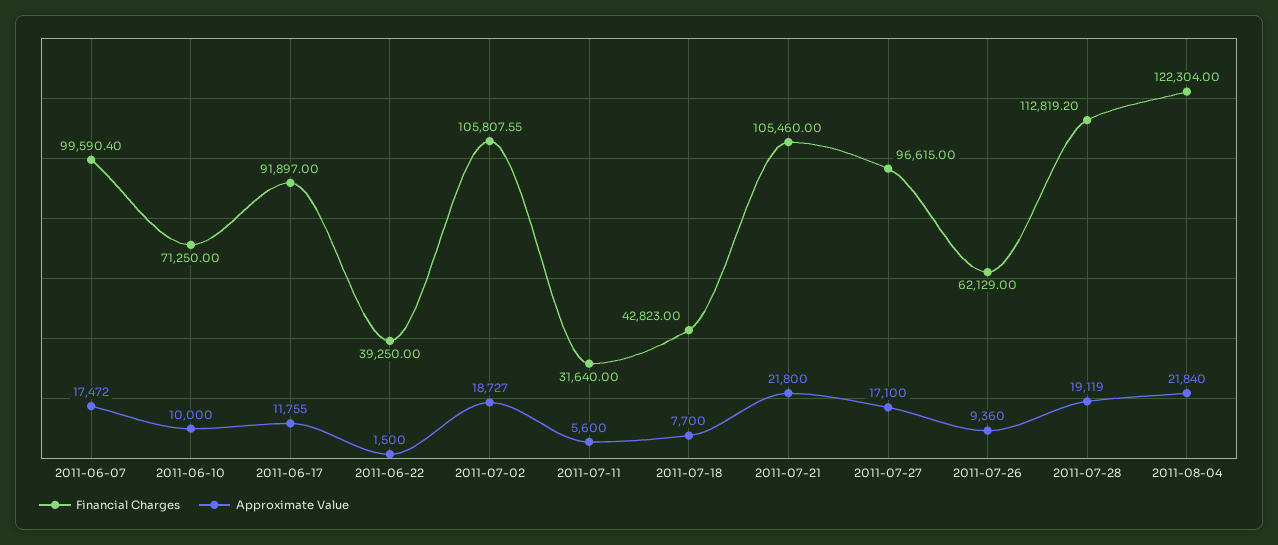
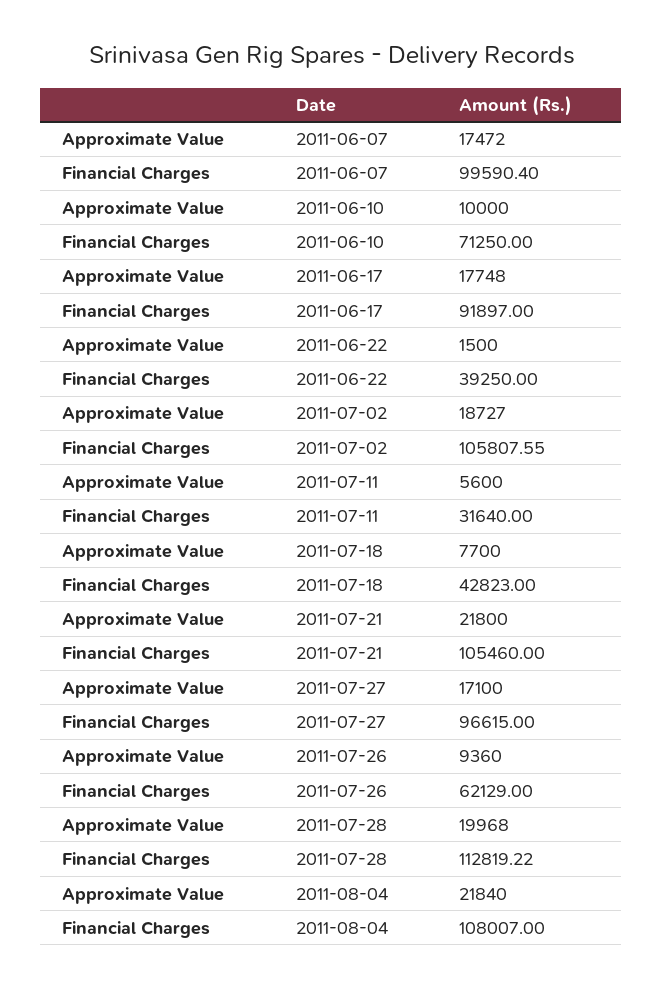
  {
    "Financial Charges": {
      "2011-06-07": 99590.4,
      "2011-06-10": 71250,
      "2011-06-17": 91897,
      "2011-06-22": 39250,
      "2011-07-02": 105807.55,
      "2011-07-11": 31640,
      "2011-07-18": 42823,
      "2011-07-21": 105460,
      "2011-07-27": 96615,
      "2011-07-26": 62129,
-     "2011-07-28": 112819.2,
+     "2011-07-28": 112819.22,
-     "2011-08-04": 122304
+     "2011-08-04": 108007
    },
    "Approximate Value": {
      "2011-06-07": 17472,
      "2011-06-10": 10000,
-     "2011-06-17": 11755,
+     "2011-06-17": 17748,
      "2011-06-22": 1500,
      "2011-07-02": 18727,
      "2011-07-11": 5600,
      "2011-07-18": 7700,
      "2011-07-21": 21800,
      "2011-07-27": 17100,
      "2011-07-26": 9360,
-     "2011-07-28": 19119,
+     "2011-07-28": 19968,
      "2011-08-04": 21840
    }
  }

